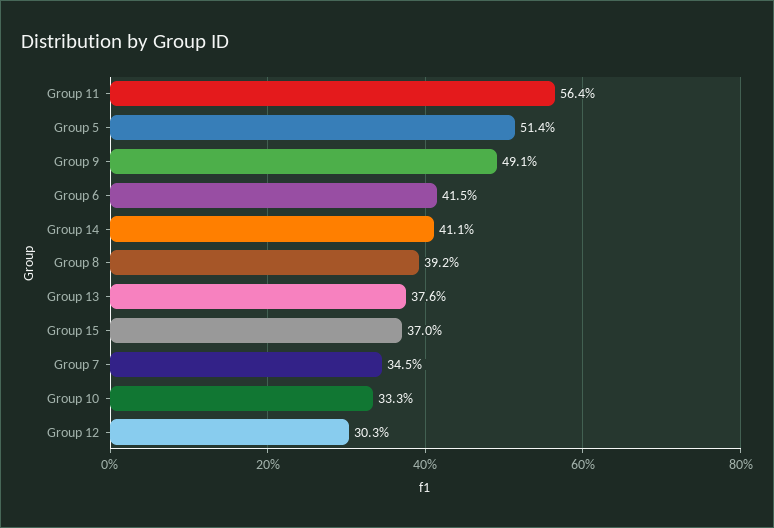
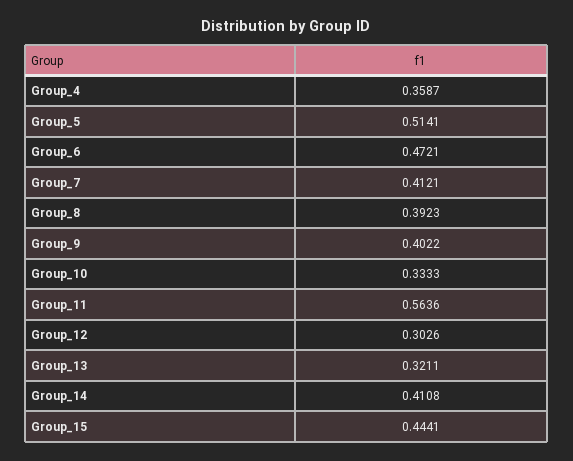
  {
    "Group 11": 0.5636,
    "Group 5": 0.5141,
-   "Group 9": 0.491,
+   "Group 9": 0.4022,
-   "Group 6": 0.415,
+   "Group 6": 0.4721,
    "Group 14": 0.4108,
    "Group 8": 0.3923,
-   "Group 13": 0.376,
+   "Group 13": 0.3211,
-   "Group 15": 0.37,
+   "Group 15": 0.4441,
-   "Group 7": 0.345,
+   "Group 7": 0.4121,
    "Group 10": 0.3333,
-   "Group 12": 0.3026
+   "Group 12": 0.3026,
+   "Group_4": 0.3587
  }

